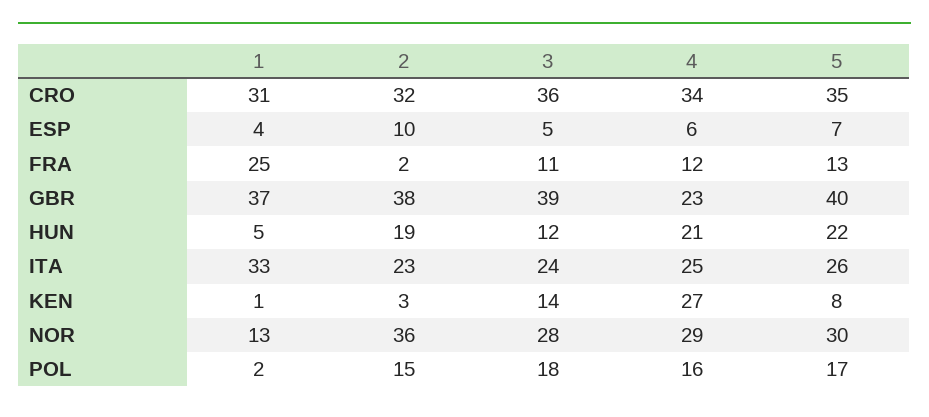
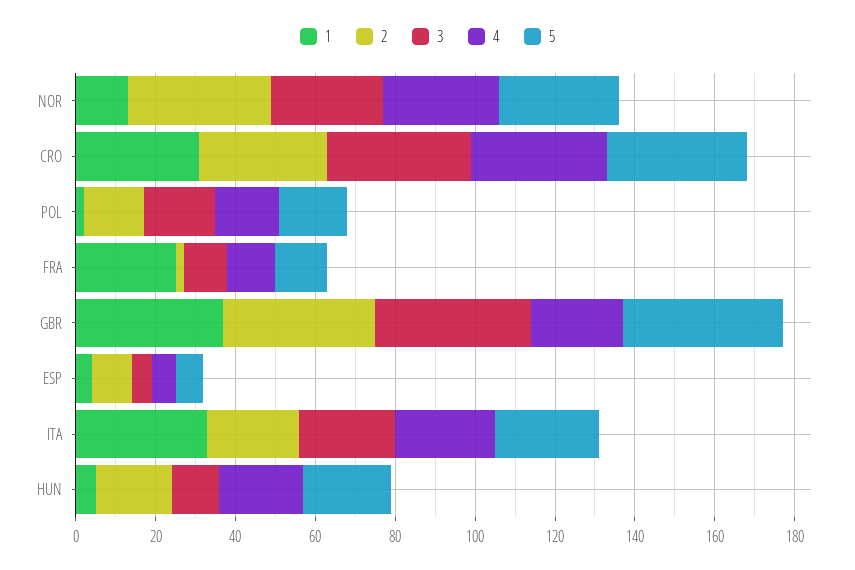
  {
    "1": {
      "CRO": 31,
      "ESP": 4,
      "FRA": 25,
      "GBR": 37,
      "HUN": 5,
      "ITA": 33,
-     "KEN": 1,
      "NOR": 13,
      "POL": 2
    },
    "2": {
      "CRO": 32,
      "ESP": 10,
      "FRA": 2,
      "GBR": 38,
      "HUN": 19,
      "ITA": 23,
-     "KEN": 3,
      "NOR": 36,
      "POL": 15
    },
    "3": {
      "CRO": 36,
      "ESP": 5,
      "FRA": 11,
      "GBR": 39,
      "HUN": 12,
      "ITA": 24,
-     "KEN": 14,
      "NOR": 28,
      "POL": 18
    },
    "4": {
      "CRO": 34,
      "ESP": 6,
      "FRA": 12,
      "GBR": 23,
      "HUN": 21,
      "ITA": 25,
-     "KEN": 27,
      "NOR": 29,
      "POL": 16
    },
    "5": {
      "CRO": 35,
      "ESP": 7,
      "FRA": 13,
      "GBR": 40,
      "HUN": 22,
      "ITA": 26,
-     "KEN": 8,
      "NOR": 30,
      "POL": 17
    }
  }

